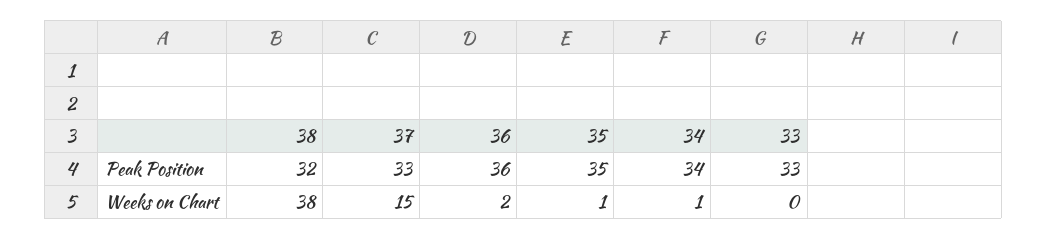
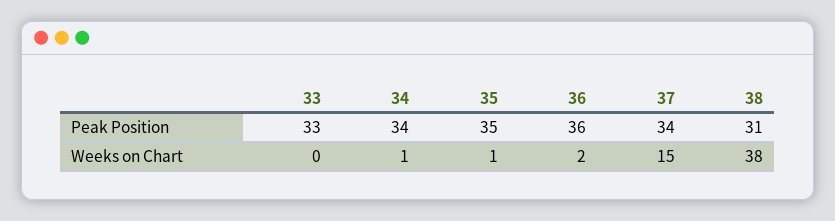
  {
    "38": {
-     "Peak Position": 32,
+     "Peak Position": 31,
      "Weeks on Chart": 38
    },
    "37": {
-     "Peak Position": 33,
+     "Peak Position": 34,
      "Weeks on Chart": 15
    },
    "36": {
      "Peak Position": 36,
      "Weeks on Chart": 2
    },
    "35": {
      "Peak Position": 35,
      "Weeks on Chart": 1
    },
    "34": {
      "Peak Position": 34,
      "Weeks on Chart": 1
    },
    "33": {
      "Peak Position": 33,
      "Weeks on Chart": 0
    }
  }

